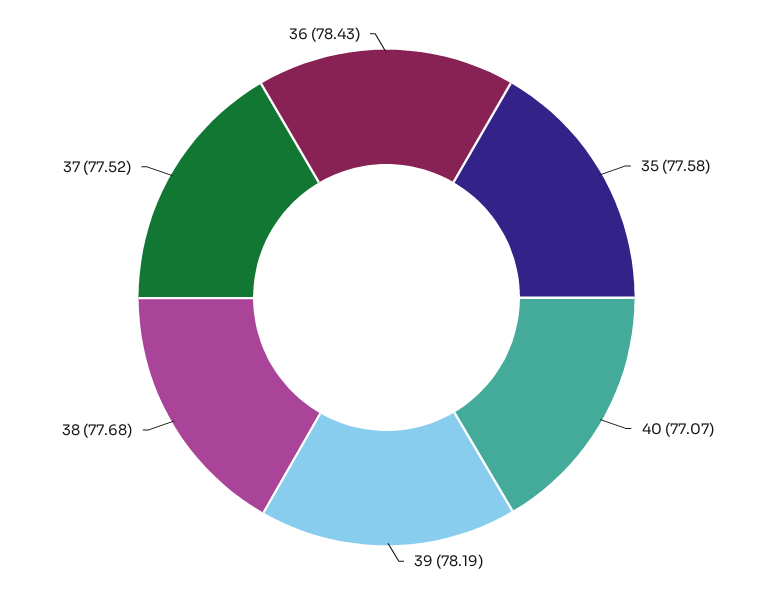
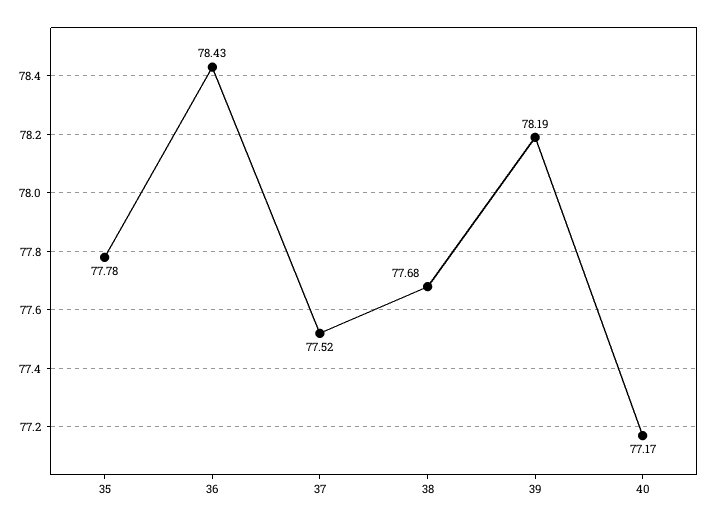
  {
-   "35": 77.58,
+   "35": 77.78,
-   "40": 77.07,
+   "40": 77.17,
    "39": 78.19,
    "38": 77.68,
    "37": 77.52,
    "36": 78.43
  }

